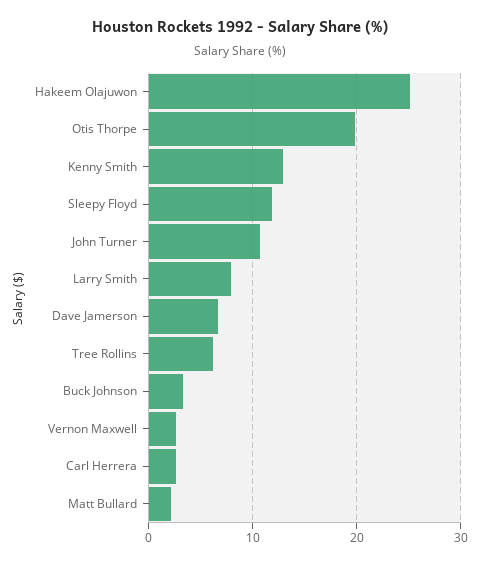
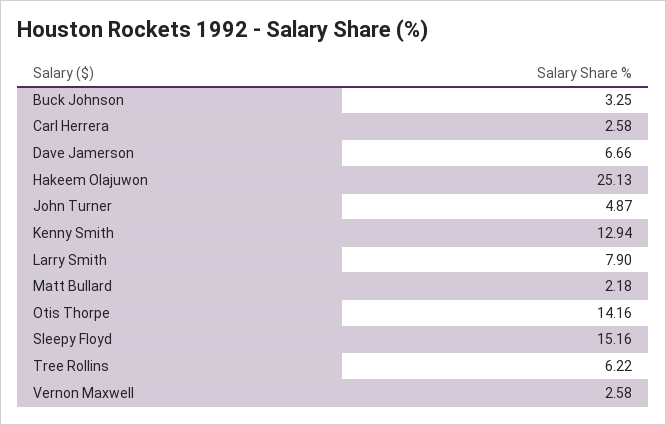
  {
    "Hakeem Olajuwon": 25.13,
-   "Otis Thorpe": 20,
+   "Otis Thorpe": 14.16,
    "Kenny Smith": 12.94,
-   "Sleepy Floyd": 12,
+   "Sleepy Floyd": 15.16,
-   "John Turner": 11,
+   "John Turner": 4.87,
    "Larry Smith": 7.9,
    "Dave Jamerson": 6.66,
    "Tree Rollins": 6.22,
    "Buck Johnson": 3.25,
    "Vernon Maxwell": 2.58,
    "Carl Herrera": 2.58,
    "Matt Bullard": 2.18
  }

